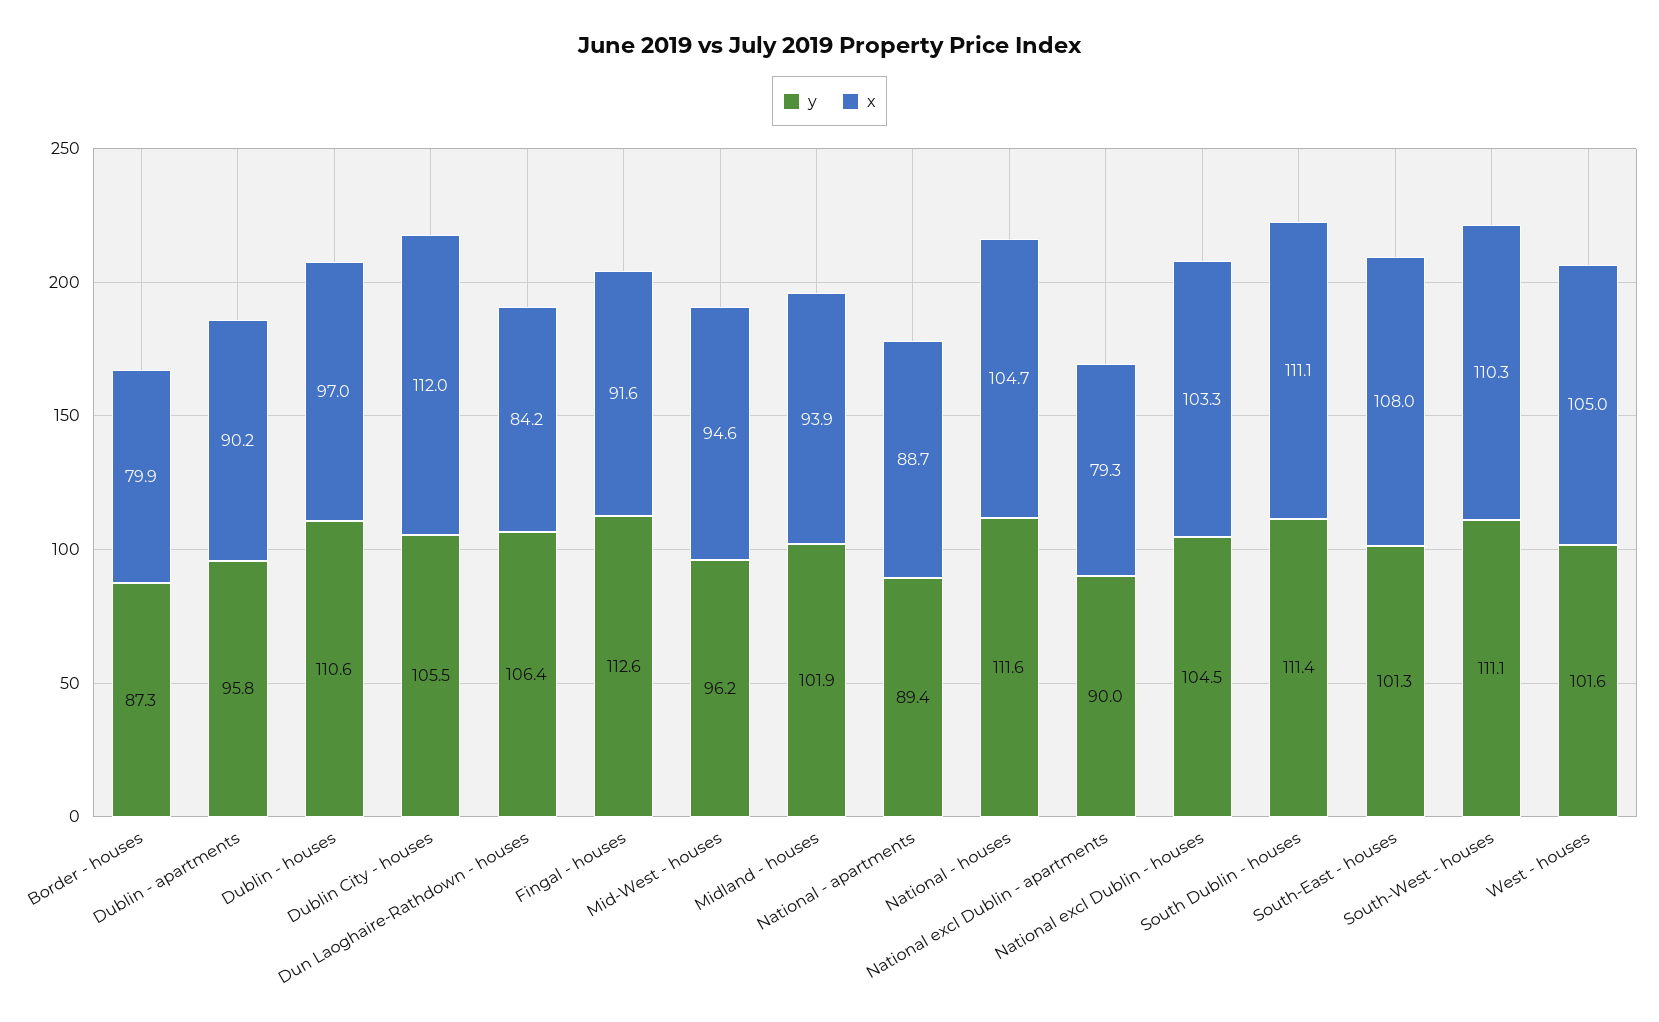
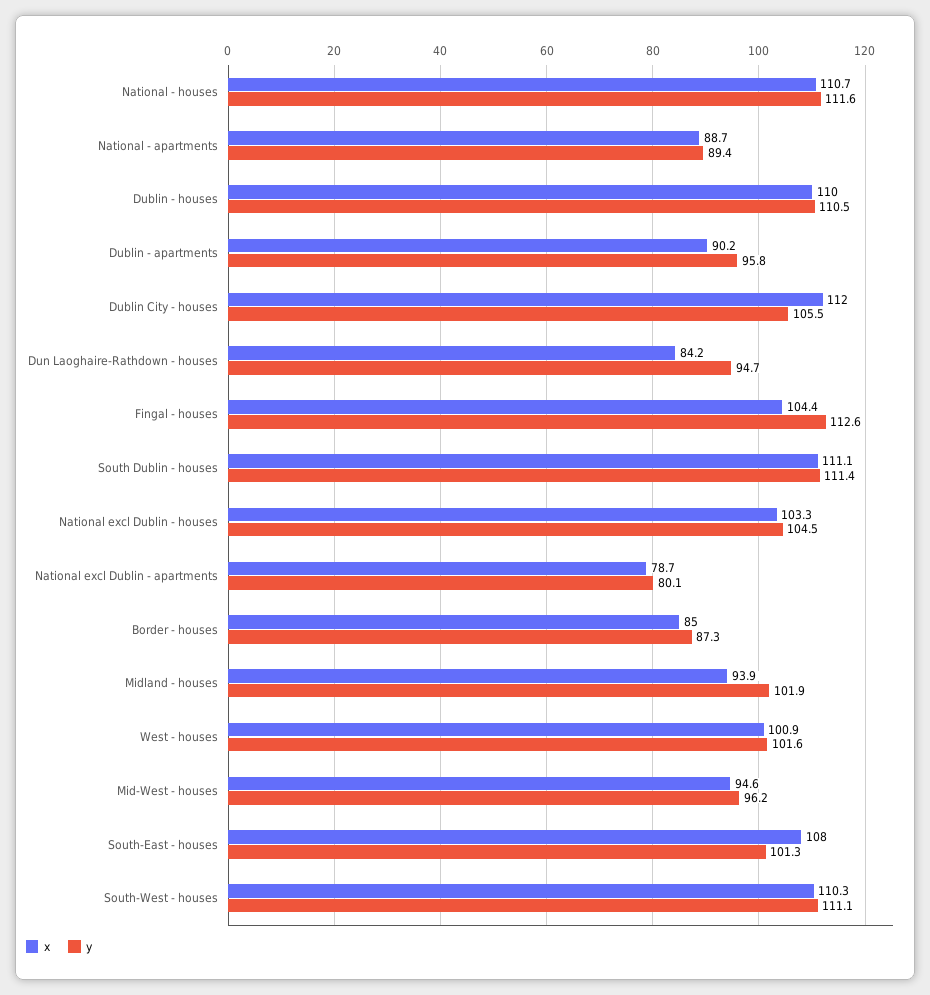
  {
    "y": {
      "Border - houses": 87.3,
      "Dublin - apartments": 95.8,
-     "Dublin - houses": 110.6,
+     "Dublin - houses": 110.5,
      "Dublin City - houses": 105.5,
-     "Dun Laoghaire-Rathdown - houses": 106.4,
+     "Dun Laoghaire-Rathdown - houses": 94.7,
      "Fingal - houses": 112.6,
      "Mid-West - houses": 96.2,
      "Midland - houses": 101.9,
      "National - apartments": 89.4,
      "National - houses": 111.6,
-     "National excl Dublin - apartments": 90,
+     "National excl Dublin - apartments": 80.1,
      "National excl Dublin - houses": 104.5,
      "South Dublin - houses": 111.4,
      "South-East - houses": 101.3,
      "South-West - houses": 111.1,
      "West - houses": 101.6
    },
    "x": {
-     "Border - houses": 79.9,
+     "Border - houses": 85,
      "Dublin - apartments": 90.2,
-     "Dublin - houses": 97,
+     "Dublin - houses": 110,
      "Dublin City - houses": 112,
      "Dun Laoghaire-Rathdown - houses": 84.2,
-     "Fingal - houses": 91.6,
+     "Fingal - houses": 104.4,
      "Mid-West - houses": 94.6,
      "Midland - houses": 93.9,
      "National - apartments": 88.7,
-     "National - houses": 104.7,
+     "National - houses": 110.7,
-     "National excl Dublin - apartments": 79.3,
+     "National excl Dublin - apartments": 78.7,
      "National excl Dublin - houses": 103.3,
      "South Dublin - houses": 111.1,
      "South-East - houses": 108,
      "South-West - houses": 110.3,
-     "West - houses": 105
+     "West - houses": 100.9
    }
  }

